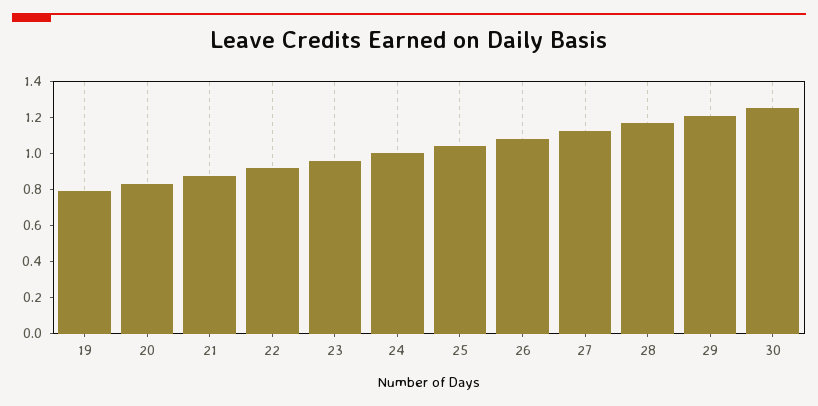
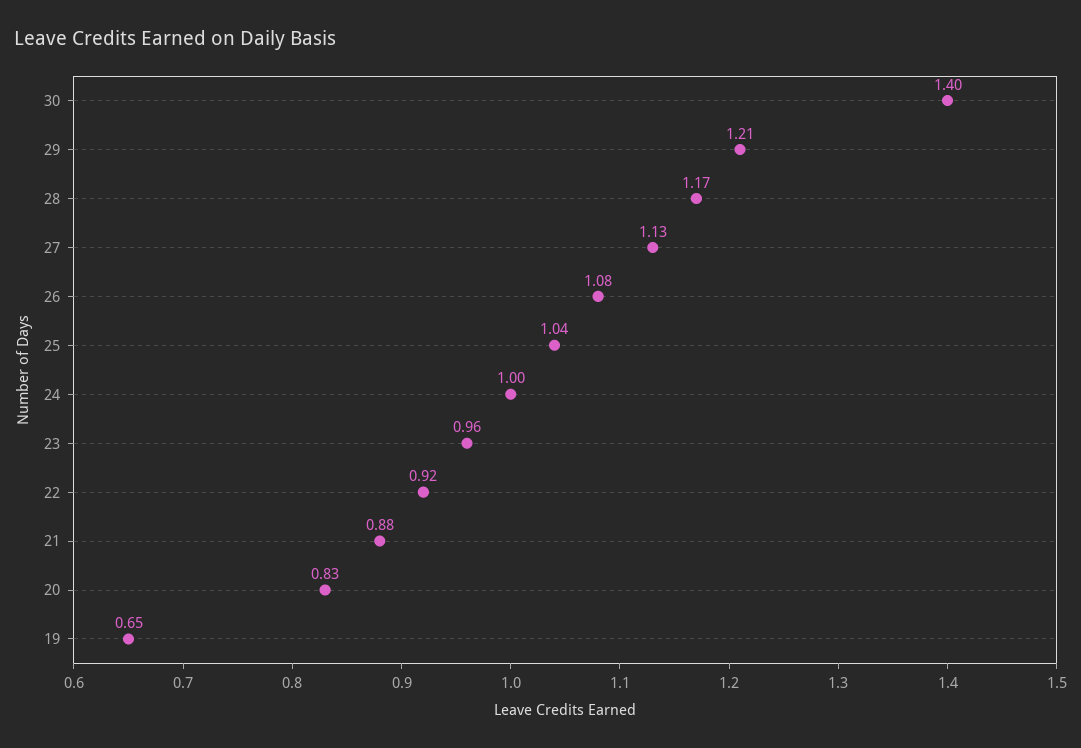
  {
-   "19": 0.8,
+   "19": 0.65,
    "20": 0.83,
    "21": 0.88,
    "22": 0.92,
    "23": 0.96,
    "24": 1,
    "25": 1.04,
    "26": 1.08,
    "27": 1.13,
    "28": 1.17,
    "29": 1.21,
-   "30": 1.25
+   "30": 1.4
  }

